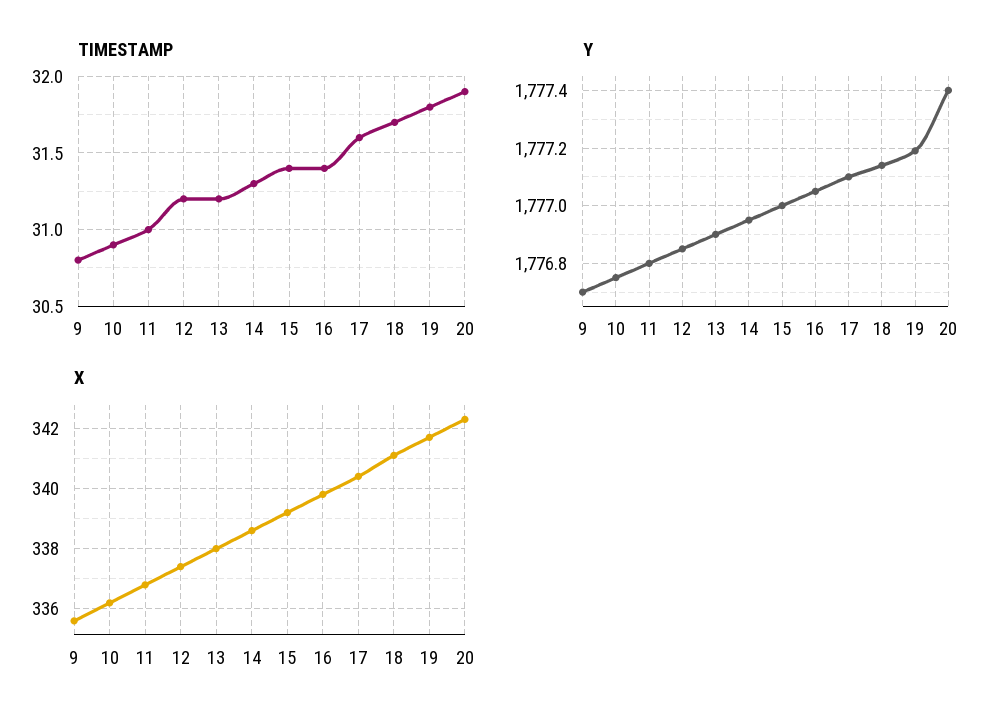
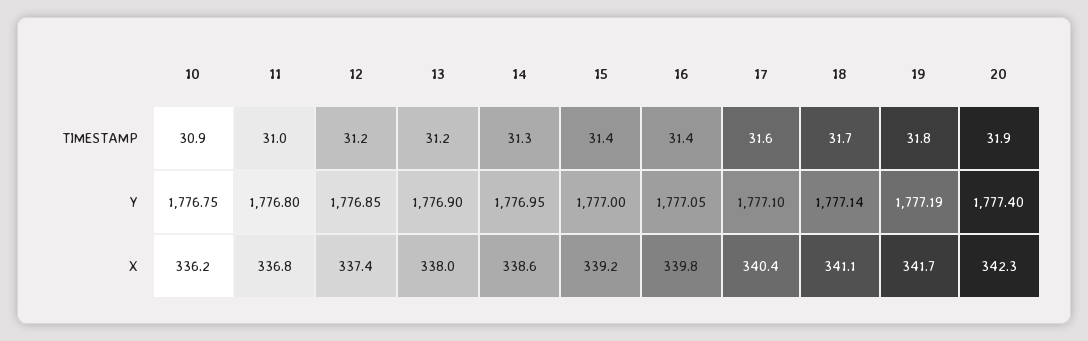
  {
    "TIMESTAMP": {
-     "9": 30.8,
      "10": 30.9,
      "11": 31,
      "12": 31.2,
      "13": 31.2,
      "14": 31.3,
      "15": 31.4,
      "16": 31.4,
      "17": 31.6,
      "18": 31.7,
      "19": 31.8,
      "20": 31.9
    },
    "Y": {
-     "9": 1776.7,
      "10": 1776.75,
      "11": 1776.8,
      "12": 1776.85,
      "13": 1776.9,
      "14": 1776.95,
      "15": 1777,
      "16": 1777.05,
      "17": 1777.1,
      "18": 1777.14,
      "19": 1777.19,
      "20": 1777.4
    },
    "X": {
-     "9": 335.5,
      "10": 336.2,
      "11": 336.8,
      "12": 337.4,
      "13": 338,
      "14": 338.6,
      "15": 339.2,
      "16": 339.8,
      "17": 340.4,
      "18": 341.1,
      "19": 341.7,
      "20": 342.3
    }
  }

